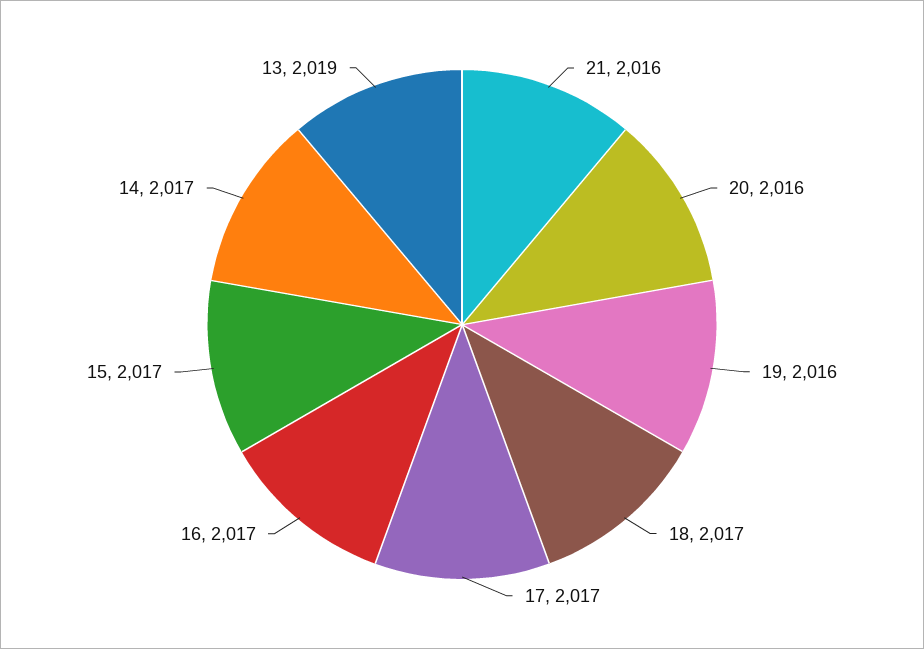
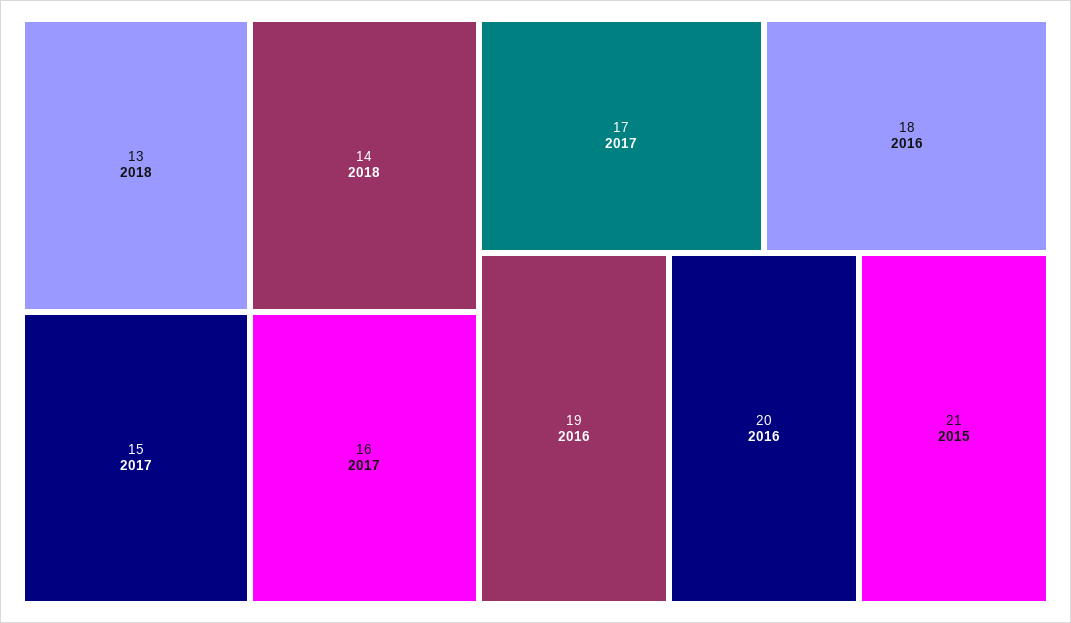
  {
-   "21": 2016,
+   "21": 2015,
    "20": 2016,
    "19": 2016,
-   "18": 2017,
+   "18": 2016,
    "17": 2017,
    "16": 2017,
    "15": 2017,
-   "14": 2017,
+   "14": 2018,
-   "13": 2019
+   "13": 2018
  }

